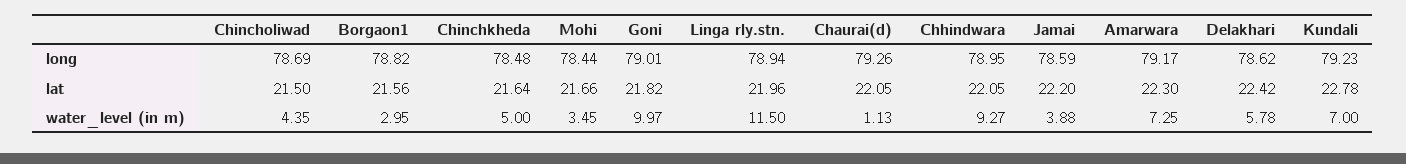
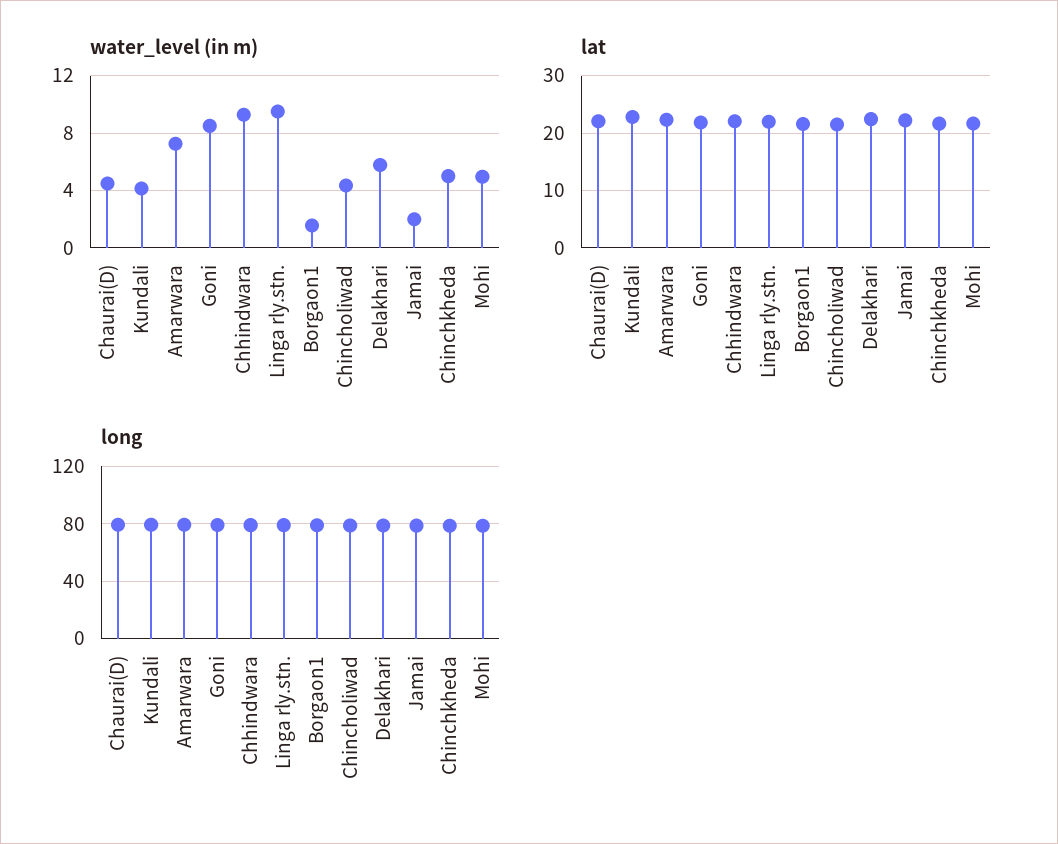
  {
    "long": {
      "Chincholiwad": 78.69,
      "Borgaon1": 78.82,
      "Chinchkheda": 78.48,
      "Mohi": 78.44,
      "Goni": 79.01,
      "Linga rly.stn.": 78.94,
      "Chaurai(d)": 79.26,
      "Chhindwara": 78.95,
      "Jamai": 78.59,
      "Amarwara": 79.17,
      "Delakhari": 78.62,
      "Kundali": 79.23
    },
    "lat": {
      "Chincholiwad": 21.5,
      "Borgaon1": 21.56,
      "Chinchkheda": 21.64,
      "Mohi": 21.66,
      "Goni": 21.82,
      "Linga rly.stn.": 21.96,
      "Chaurai(d)": 22.05,
      "Chhindwara": 22.05,
      "Jamai": 22.2,
      "Amarwara": 22.3,
      "Delakhari": 22.42,
      "Kundali": 22.78
    },
    "water_level (in m)": {
      "Chincholiwad": 4.35,
-     "Borgaon1": 2.95,
+     "Borgaon1": 1.5,
      "Chinchkheda": 5,
-     "Mohi": 3.45,
+     "Mohi": 5,
-     "Goni": 9.97,
+     "Goni": 8.5,
-     "Linga rly.stn.": 11.5,
+     "Linga rly.stn.": 9.5,
-     "Chaurai(d)": 1.13,
+     "Chaurai(d)": 4.5,
      "Chhindwara": 9.27,
-     "Jamai": 3.88,
+     "Jamai": 2,
      "Amarwara": 7.25,
      "Delakhari": 5.78,
-     "Kundali": 7
+     "Kundali": 4
    }
  }

